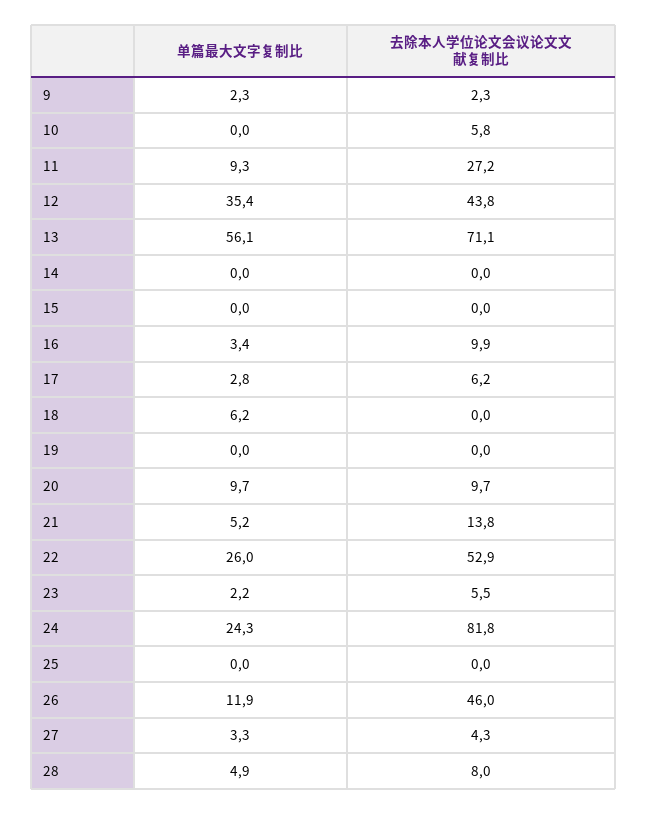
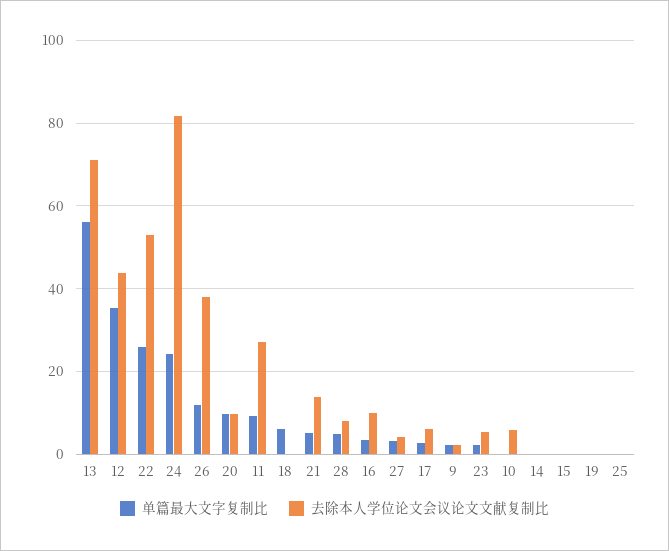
  {
    "单篇最大文字复制比": {
      "9": 2.3,
      "10": 0,
      "11": 9.3,
      "12": 35.4,
      "13": 56.1,
      "14": 0,
      "15": 0,
      "16": 3.4,
      "17": 2.8,
      "18": 6.2,
      "19": 0,
      "20": 9.7,
      "21": 5.2,
      "22": 26,
      "23": 2.2,
      "24": 24.3,
      "25": 0,
      "26": 11.9,
      "27": 3.3,
      "28": 4.9
    },
    "去除本人学位论文会议论文文献复制比": {
      "9": 2.3,
      "10": 5.8,
      "11": 27.2,
      "12": 43.8,
      "13": 71.1,
      "14": 0,
      "15": 0,
      "16": 9.9,
      "17": 6.2,
      "18": 0,
      "19": 0,
      "20": 9.7,
      "21": 13.8,
      "22": 52.9,
      "23": 5.5,
      "24": 81.8,
      "25": 0,
-     "26": 46,
+     "26": 38,
      "27": 4.3,
      "28": 8
    }
  }

